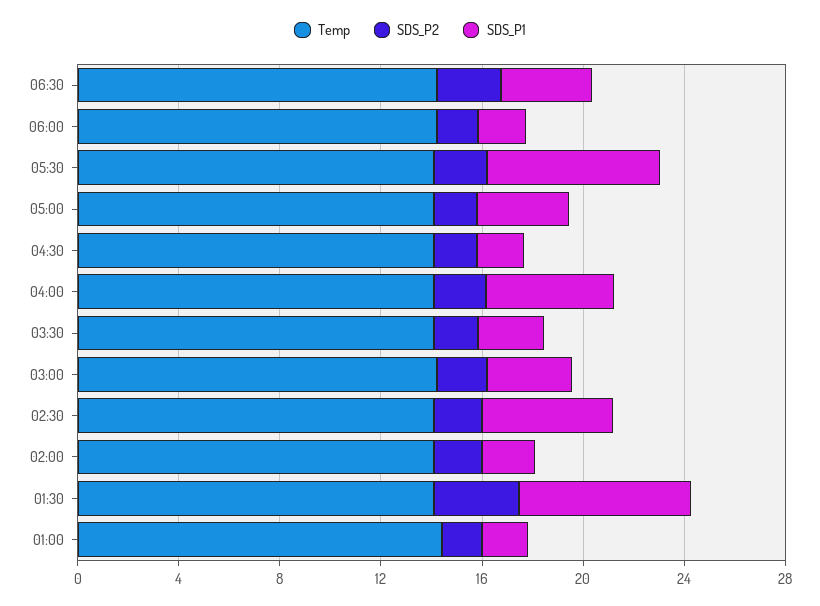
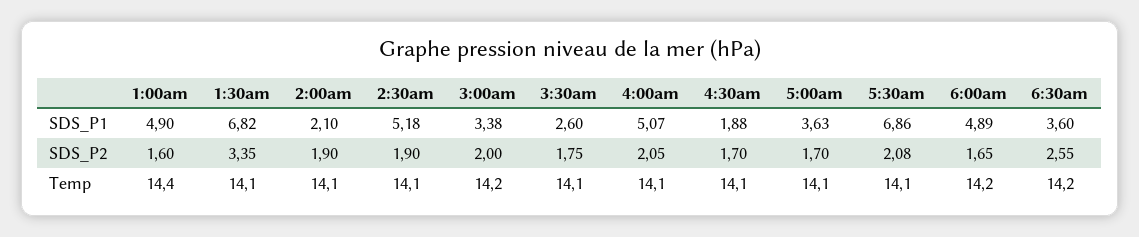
  {
    "Temp": {
      "06:30": 14.2,
      "06:00": 14.2,
      "05:30": 14.1,
      "05:00": 14.1,
      "04:30": 14.1,
      "04:00": 14.1,
      "03:30": 14.1,
      "03:00": 14.2,
      "02:30": 14.1,
      "02:00": 14.1,
      "01:30": 14.1,
      "01:00": 14.4
    },
    "SDS_P2": {
      "06:30": 2.55,
      "06:00": 1.65,
      "05:30": 2.08,
      "05:00": 1.7,
      "04:30": 1.7,
      "04:00": 2.05,
      "03:30": 1.75,
      "03:00": 2,
      "02:30": 1.9,
      "02:00": 1.9,
      "01:30": 3.35,
      "01:00": 1.6
    },
    "SDS_P1": {
      "06:30": 3.6,
-     "06:00": 2,
+     "06:00": 4.89,
      "05:30": 6.86,
      "05:00": 3.63,
      "04:30": 1.88,
      "04:00": 5.07,
      "03:30": 2.6,
      "03:00": 3.38,
      "02:30": 5.18,
      "02:00": 2.1,
      "01:30": 6.82,
-     "01:00": 2
+     "01:00": 4.9
    }
  }

